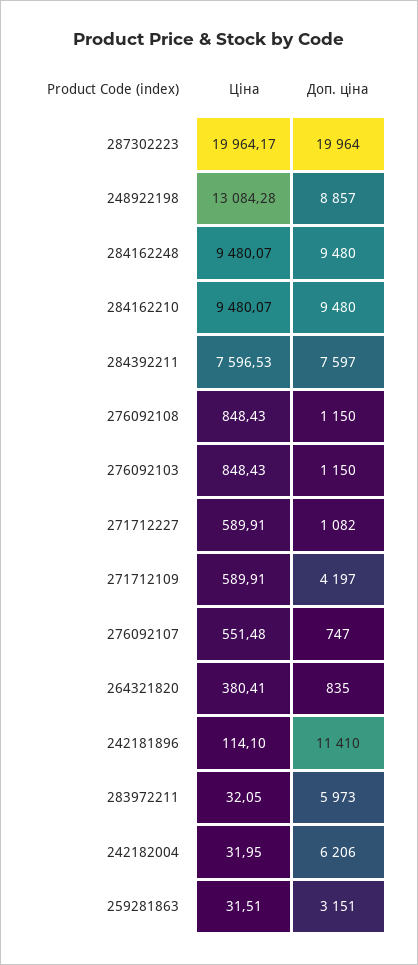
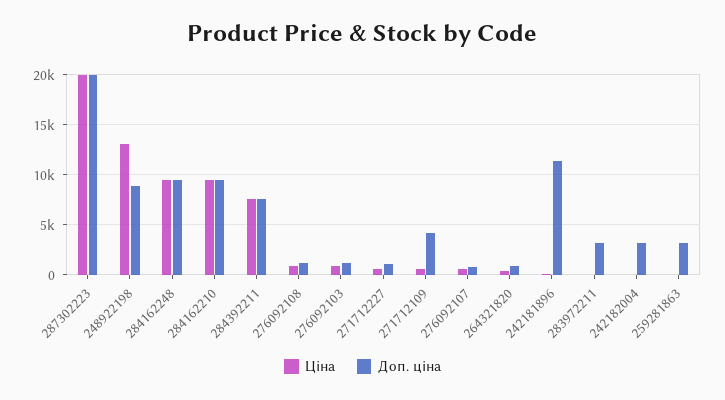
  {
    "Ціна": {
      "287302223": 19964.17,
      "248922198": 13084.28,
      "284162248": 9480.07,
      "284162210": 9480.07,
      "284392211": 7596.53,
      "276092108": 848.43,
      "276092103": 848.43,
      "271712227": 589.91,
      "271712109": 589.91,
      "276092107": 551.48,
      "264321820": 380.41,
      "242181896": 114.1,
      "283972211": 32.05,
      "242182004": 31.95,
      "259281863": 31.51
    },
    "Доп. ціна": {
      "287302223": 19964,
      "248922198": 8857,
      "284162248": 9480,
      "284162210": 9480,
      "284392211": 7597,
      "276092108": 1150,
      "276092103": 1150,
      "271712227": 1082,
      "271712109": 4197,
      "276092107": 747,
      "264321820": 835,
      "242181896": 11410,
-     "283972211": 5973,
+     "283972211": 3000,
-     "242182004": 6206,
+     "242182004": 3000,
      "259281863": 3151
    }
  }

